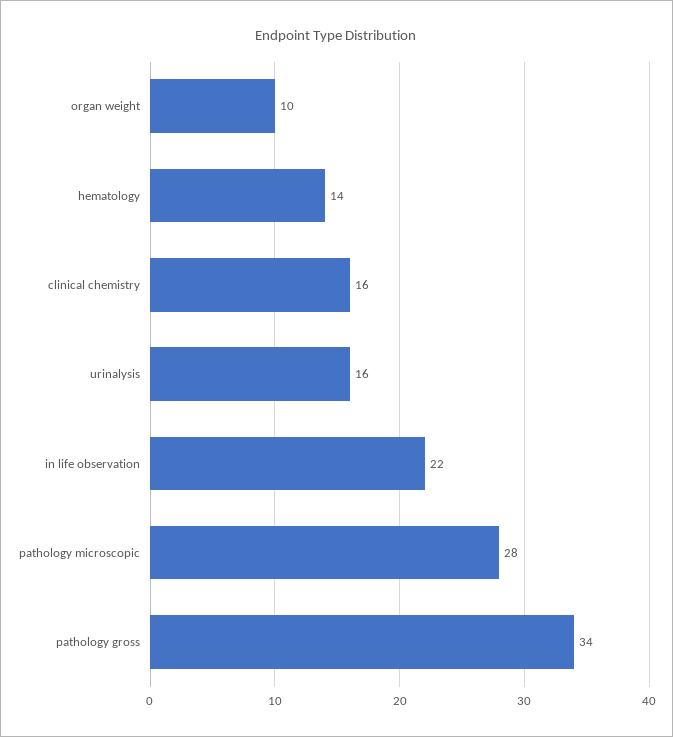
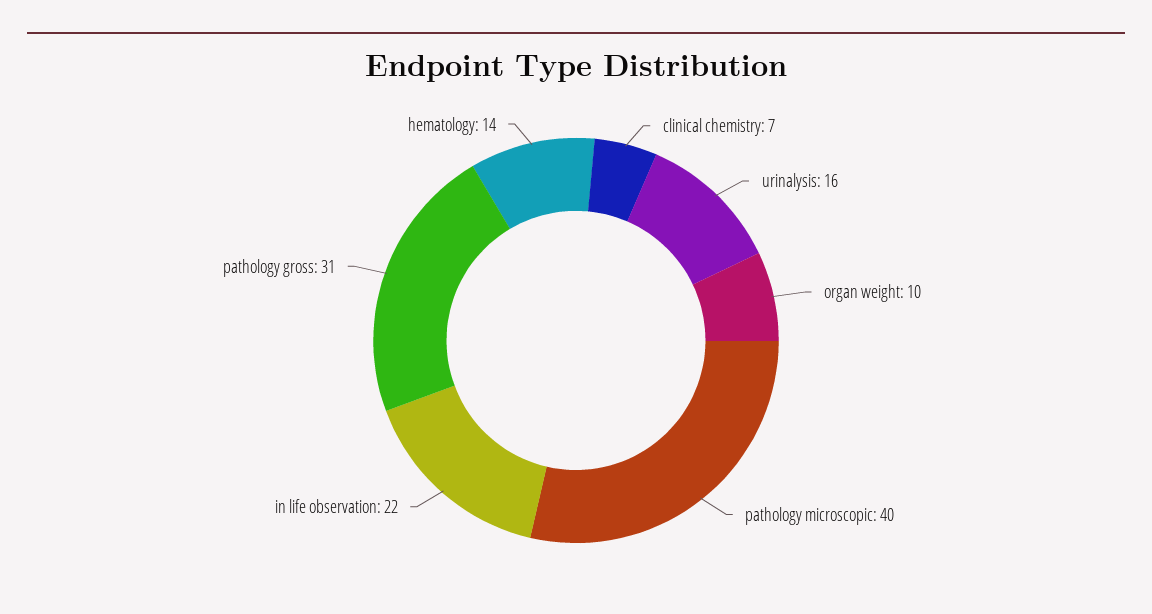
  {
    "organ weight": 10,
    "hematology": 14,
-   "clinical chemistry": 16,
+   "clinical chemistry": 7,
    "urinalysis": 16,
    "in life observation": 22,
-   "pathology microscopic": 28,
+   "pathology microscopic": 40,
-   "pathology gross": 34
+   "pathology gross": 31
  }

